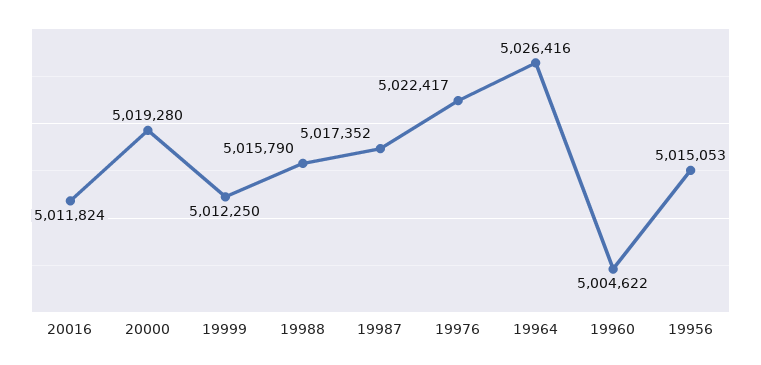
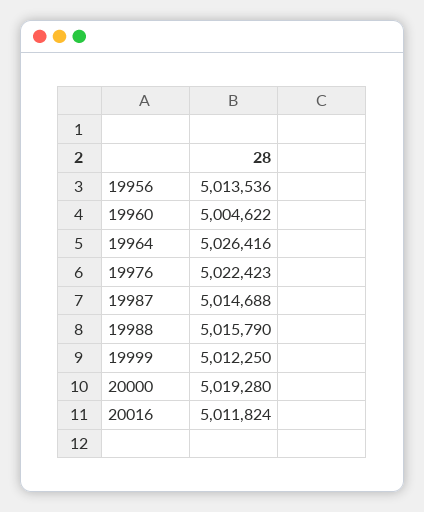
  {
    "20016": 5011824,
    "20000": 5019280,
    "19999": 5012250,
    "19988": 5015790,
-   "19987": 5017352,
+   "19987": 5014688,
-   "19976": 5022417,
+   "19976": 5022423,
    "19964": 5026416,
    "19960": 5004622,
-   "19956": 5015053
+   "19956": 5013536
  }

